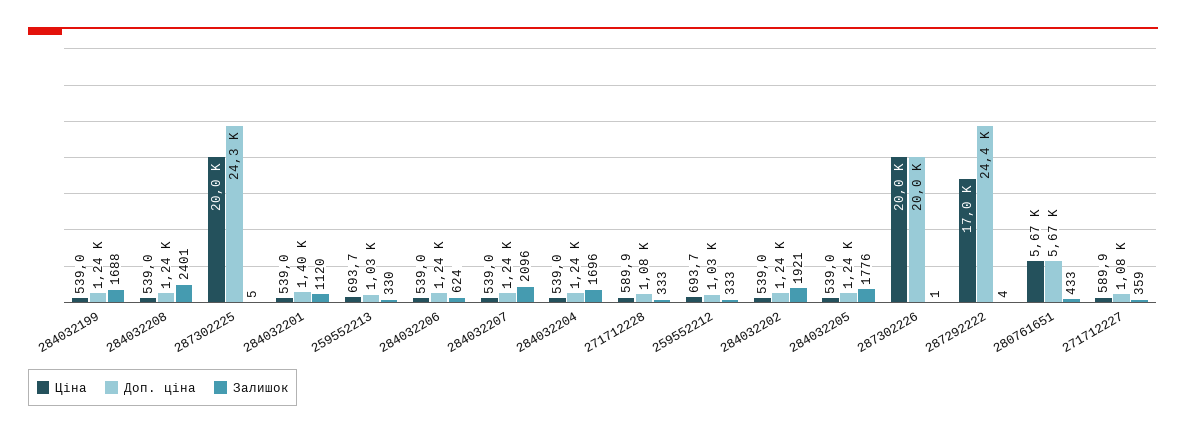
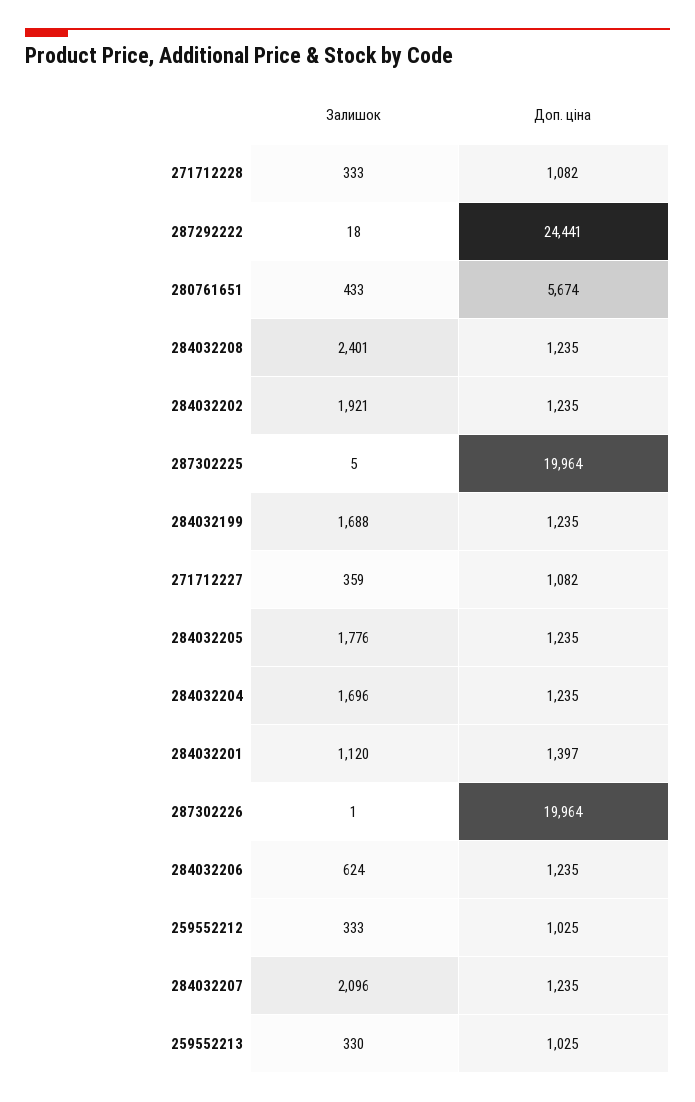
  {
-   "Ціна": {
-     "284032199": 539,
-     "284032208": 539,
-     "287302225": 20000,
-     "284032201": 539,
-     "259552213": 693.7,
-     "284032206": 539,
-     "284032207": 539,
-     "284032204": 539,
-     "271712228": 589.9,
-     "259552212": 693.7,
-     "284032202": 539,
-     "284032205": 539,
-     "287302226": 20000,
-     "287292222": 17000,
-     "280761651": 5670,
-     "271712227": 589.9
-   },
    "Доп. ціна": {
      "284032199": 1235,
      "284032208": 1235,
-     "287302225": 24300,
+     "287302225": 19964,
      "284032201": 1397,
      "259552213": 1025,
      "284032206": 1235,
      "284032207": 1235,
      "284032204": 1235,
      "271712228": 1082,
      "259552212": 1025,
      "284032202": 1235,
      "284032205": 1235,
      "287302226": 19964,
      "287292222": 24441,
      "280761651": 5674,
      "271712227": 1082
    },
    "Залишок": {
      "284032199": 1688,
      "284032208": 2401,
      "287302225": 5,
      "284032201": 1120,
      "259552213": 330,
      "284032206": 624,
      "284032207": 2096,
      "284032204": 1696,
      "271712228": 333,
      "259552212": 333,
      "284032202": 1921,
      "284032205": 1776,
      "287302226": 1,
-     "287292222": 4,
+     "287292222": 18,
      "280761651": 433,
      "271712227": 359
    }
  }

